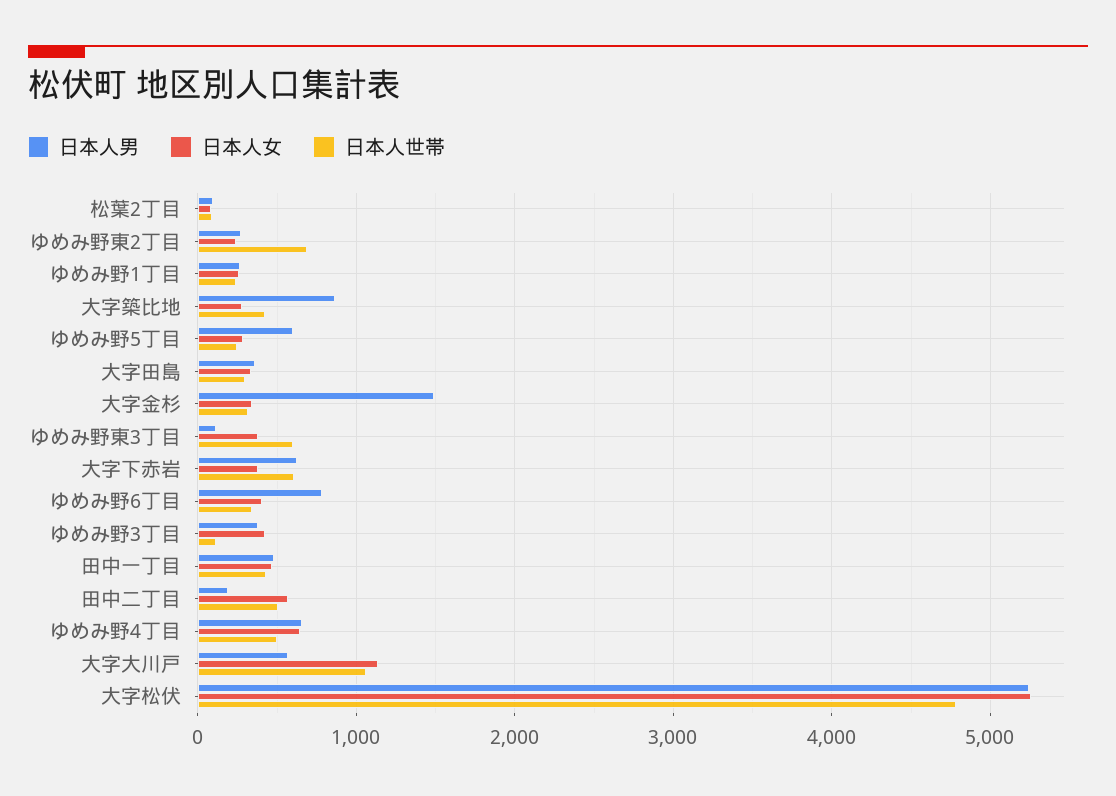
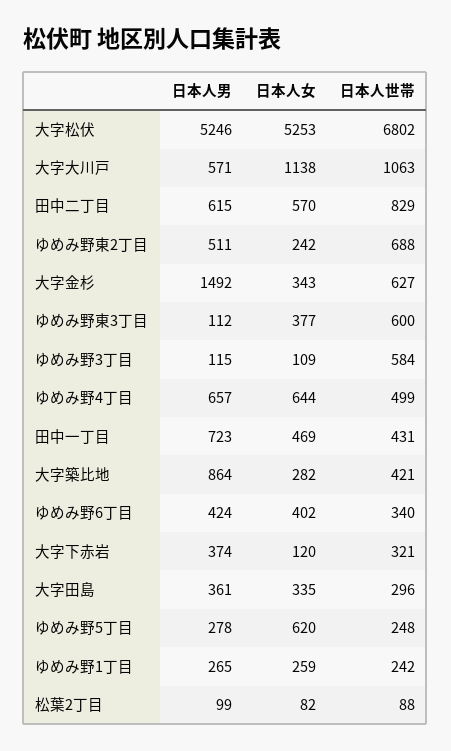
  {
    "日本人男": {
      "松葉2丁目": 99,
-     "ゆめみ野東2丁目": 300,
+     "ゆめみ野東2丁目": 511,
      "ゆめみ野1丁目": 265,
      "大字築比地": 864,
-     "ゆめみ野5丁目": 600,
+     "ゆめみ野5丁目": 278,
      "大字田島": 361,
      "大字金杉": 1492,
      "ゆめみ野東3丁目": 112,
-     "大字下赤岩": 600,
+     "大字下赤岩": 374,
-     "ゆめみ野6丁目": 800,
+     "ゆめみ野6丁目": 424,
-     "ゆめみ野3丁目": 400,
+     "ゆめみ野3丁目": 115,
-     "田中一丁目": 500,
+     "田中一丁目": 723,
-     "田中二丁目": 200,
+     "田中二丁目": 615,
      "ゆめみ野4丁目": 657,
      "大字大川戸": 571,
      "大字松伏": 5246
    },
    "日本人女": {
      "松葉2丁目": 82,
      "ゆめみ野東2丁目": 242,
      "ゆめみ野1丁目": 259,
      "大字築比地": 282,
-     "ゆめみ野5丁目": 300,
+     "ゆめみ野5丁目": 620,
      "大字田島": 335,
      "大字金杉": 343,
      "ゆめみ野東3丁目": 377,
-     "大字下赤岩": 400,
+     "大字下赤岩": 120,
      "ゆめみ野6丁目": 402,
-     "ゆめみ野3丁目": 400,
+     "ゆめみ野3丁目": 109,
      "田中一丁目": 469,
      "田中二丁目": 570,
      "ゆめみ野4丁目": 644,
      "大字大川戸": 1138,
      "大字松伏": 5253
    },
    "日本人世帯": {
      "松葉2丁目": 88,
      "ゆめみ野東2丁目": 688,
      "ゆめみ野1丁目": 242,
      "大字築比地": 421,
      "ゆめみ野5丁目": 248,
      "大字田島": 296,
-     "大字金杉": 300,
+     "大字金杉": 627,
      "ゆめみ野東3丁目": 600,
-     "大字下赤岩": 600,
+     "大字下赤岩": 321,
      "ゆめみ野6丁目": 340,
-     "ゆめみ野3丁目": 100,
+     "ゆめみ野3丁目": 584,
      "田中一丁目": 431,
-     "田中二丁目": 500,
+     "田中二丁目": 829,
      "ゆめみ野4丁目": 499,
      "大字大川戸": 1063,
-     "大字松伏": 4800
+     "大字松伏": 6802
    }
  }

